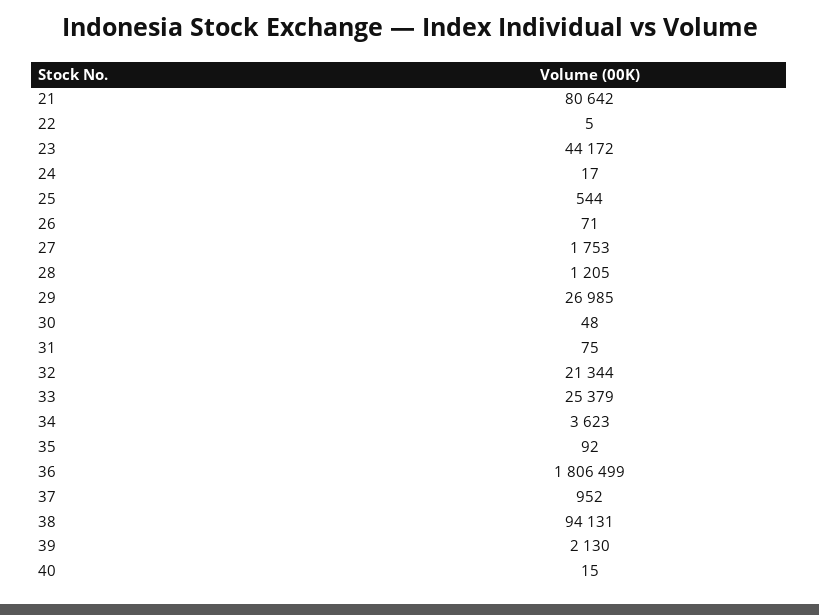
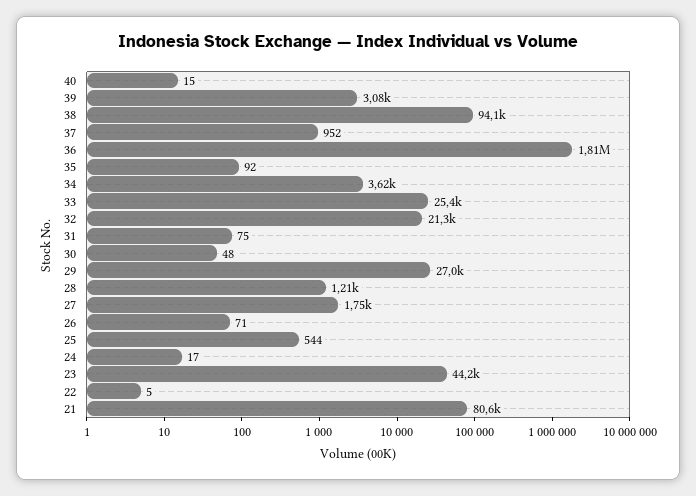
  {
    "21": 80642,
    "22": 5,
    "23": 44172,
    "24": 17,
    "25": 544,
    "26": 71,
    "27": 1753,
    "28": 1205,
    "29": 26985,
    "30": 48,
    "31": 75,
    "32": 21344,
    "33": 25379,
    "34": 3623,
    "35": 92,
    "36": 1806499,
    "37": 952,
    "38": 94131,
-   "39": 2130,
+   "39": 3080,
    "40": 15
  }

